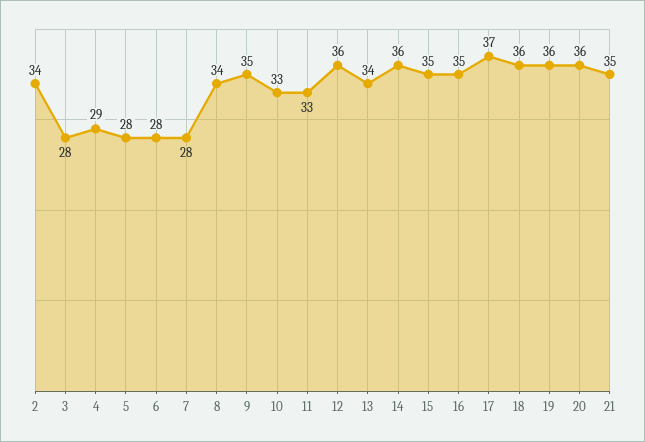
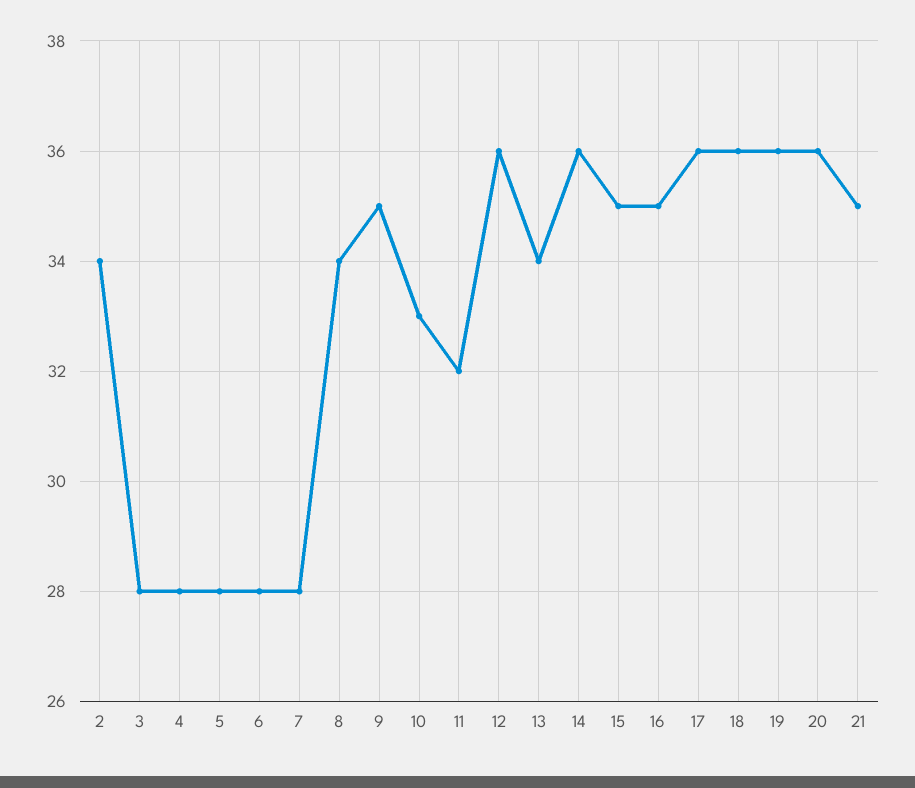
  {
    "2": 34,
    "3": 28,
-   "4": 29,
+   "4": 28,
    "5": 28,
    "6": 28,
    "7": 28,
    "8": 34,
    "9": 35,
    "10": 33,
-   "11": 33,
+   "11": 32,
    "12": 36,
    "13": 34,
    "14": 36,
    "15": 35,
    "16": 35,
-   "17": 37,
+   "17": 36,
    "18": 36,
    "19": 36,
    "20": 36,
    "21": 35
  }

